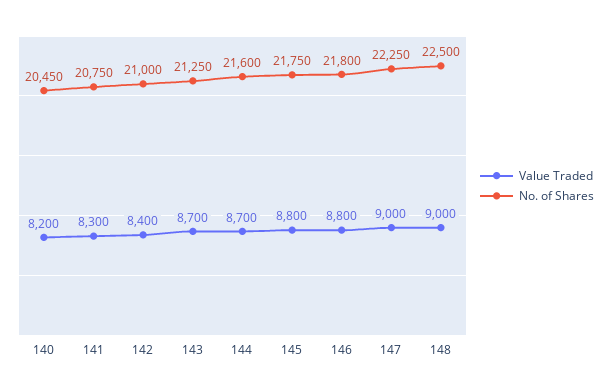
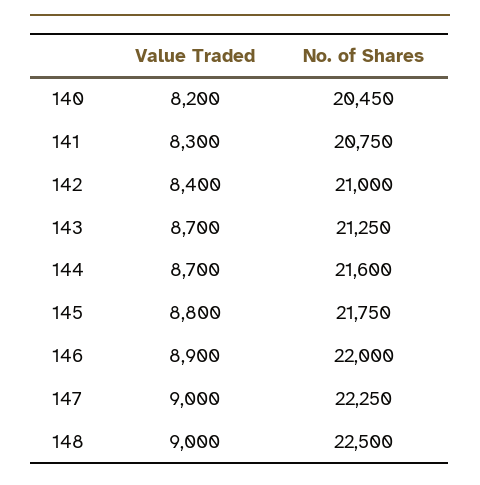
  {
    "Value Traded": {
      "140": 8200,
      "141": 8300,
      "142": 8400,
      "143": 8700,
      "144": 8700,
      "145": 8800,
-     "146": 8800,
+     "146": 8900,
      "147": 9000,
      "148": 9000
    },
    "No. of Shares": {
      "140": 20450,
      "141": 20750,
      "142": 21000,
      "143": 21250,
      "144": 21600,
      "145": 21750,
-     "146": 21800,
+     "146": 22000,
      "147": 22250,
      "148": 22500
    }
  }

